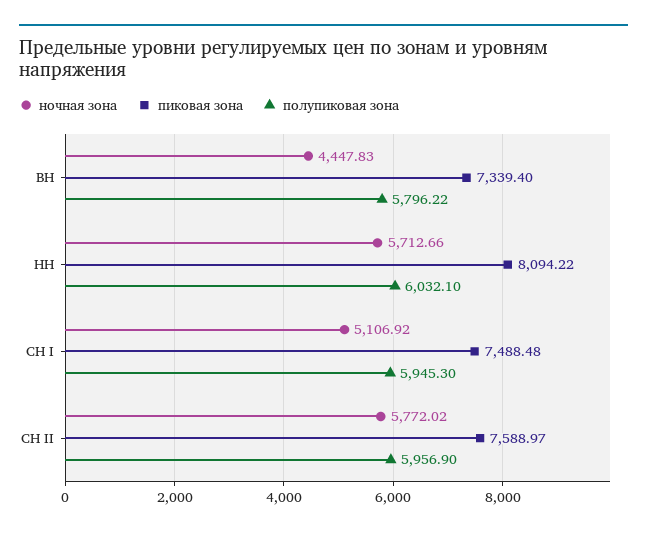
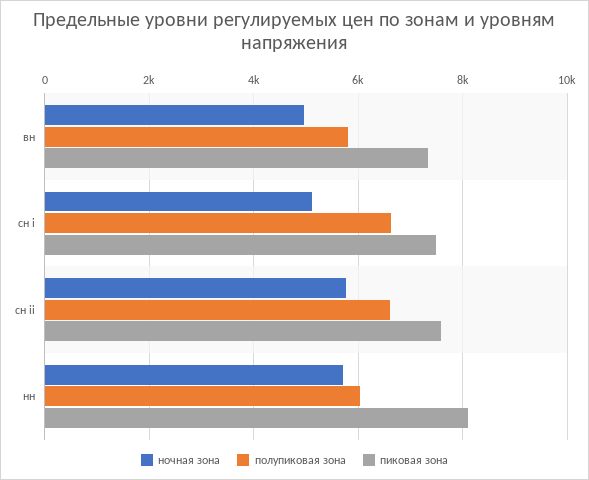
  {
    "ночная зона": {
-     "ВН": 4447.83,
+     "ВН": 5000,
      "НН": 5712.66,
      "СН I": 5106.92,
      "СН II": 5772.02
    },
    "пиковая зона": {
      "ВН": 7339.4,
      "НН": 8094.22,
      "СН I": 7488.48,
      "СН II": 7588.97
    },
    "полупиковая зона": {
      "ВН": 5796.22,
      "НН": 6032.1,
-     "СН I": 5945.3,
+     "СН I": 6600,
-     "СН II": 5956.9
+     "СН II": 6600
    }
  }

